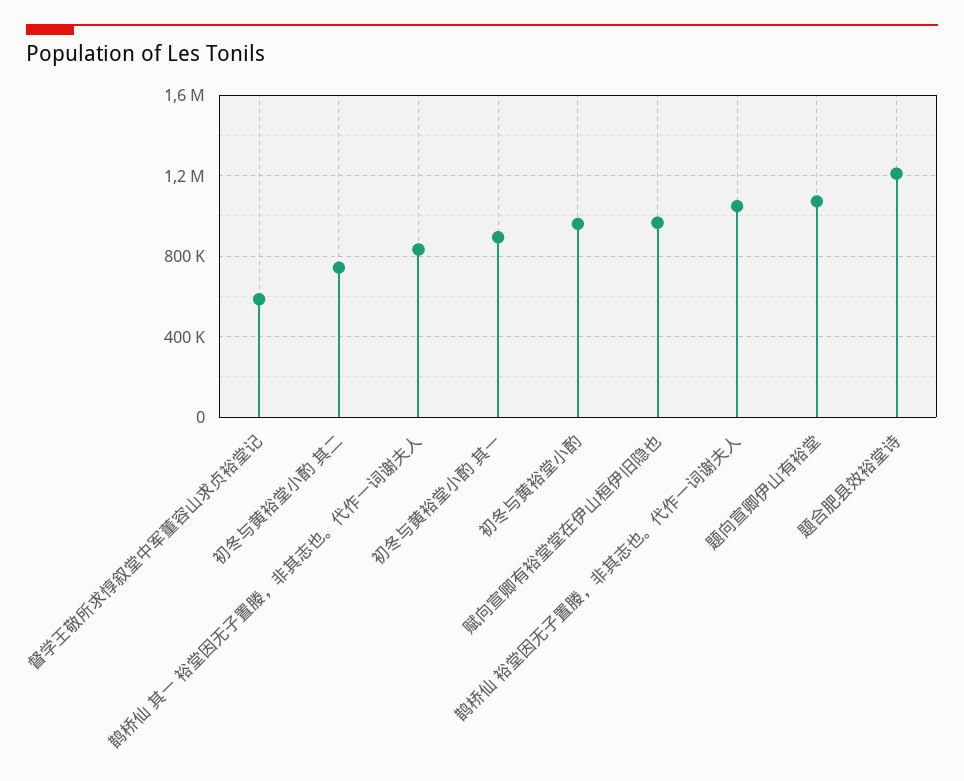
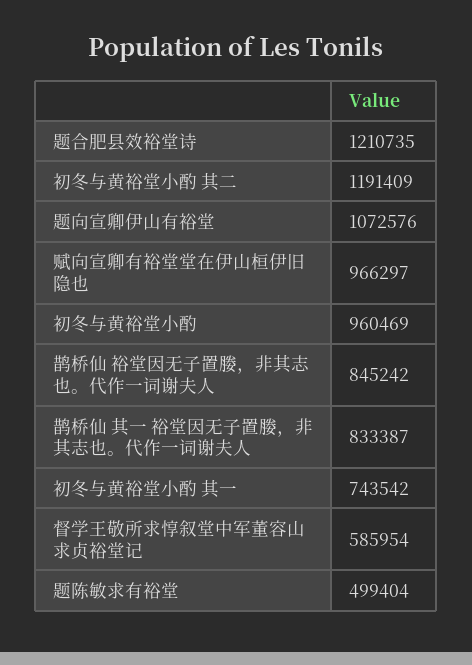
  {
    "督学王敬所求惇叙堂中军董容山求贞裕堂记": 585954,
-   "初冬与黄裕堂小酌 其二": 750000,
+   "初冬与黄裕堂小酌 其二": 1191409,
    "鹊桥仙 其一 裕堂因无子置媵，非其志也。代作一词谢夫人": 833387,
-   "初冬与黄裕堂小酌 其一": 900000,
+   "初冬与黄裕堂小酌 其一": 743542,
    "初冬与黄裕堂小酌": 960469,
    "赋向宣卿有裕堂堂在伊山桓伊旧隐也": 966297,
-   "鹊桥仙 裕堂因无子置媵，非其志也。代作一词谢夫人": 1050000,
+   "鹊桥仙 裕堂因无子置媵，非其志也。代作一词谢夫人": 845242,
    "题向宣卿伊山有裕堂": 1072576,
-   "题合肥县效裕堂诗": 1210735
+   "题合肥县效裕堂诗": 1210735,
+   "题陈敏求有裕堂": 499404
  }

